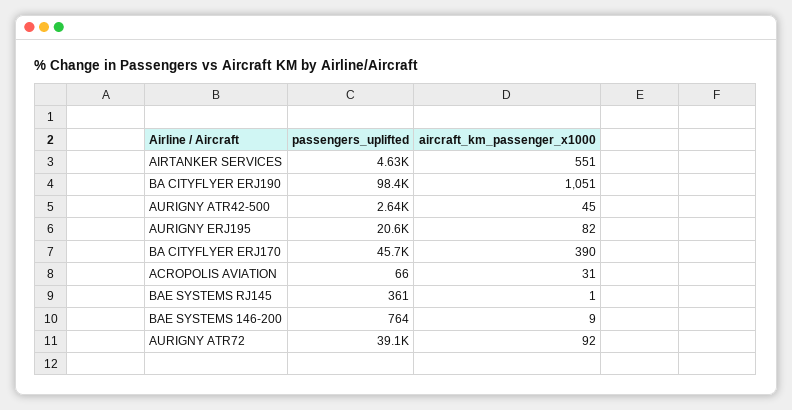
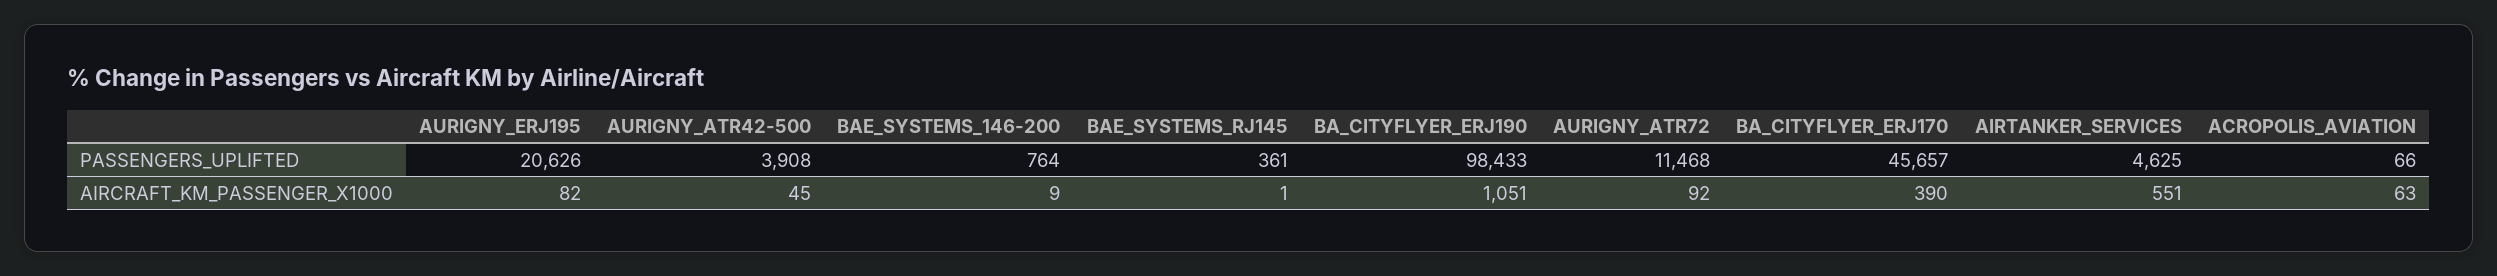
  {
    "passengers_uplifted": {
      "AIRTANKER SERVICES": 4625,
      "BA CITYFLYER ERJ190": 98433,
-     "AURIGNY ATR42-500": 2640,
+     "AURIGNY ATR42-500": 3908,
      "AURIGNY ERJ195": 20626,
      "BA CITYFLYER ERJ170": 45657,
      "ACROPOLIS AVIATION": 66,
      "BAE SYSTEMS RJ145": 361,
      "BAE SYSTEMS 146-200": 764,
-     "AURIGNY ATR72": 39100
+     "AURIGNY ATR72": 11468
    },
    "aircraft_km_passenger_x1000": {
      "AIRTANKER SERVICES": 551,
      "BA CITYFLYER ERJ190": 1051,
      "AURIGNY ATR42-500": 45,
      "AURIGNY ERJ195": 82,
      "BA CITYFLYER ERJ170": 390,
-     "ACROPOLIS AVIATION": 31,
+     "ACROPOLIS AVIATION": 63,
      "BAE SYSTEMS RJ145": 1,
      "BAE SYSTEMS 146-200": 9,
      "AURIGNY ATR72": 92
    }
  }

